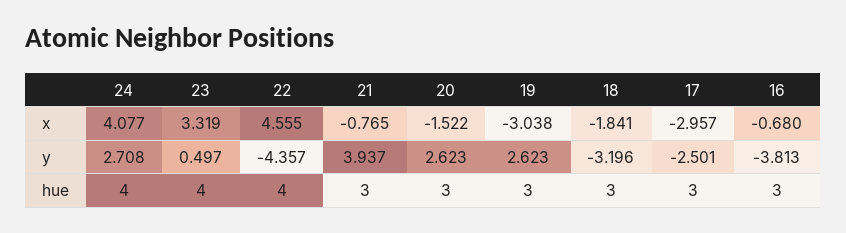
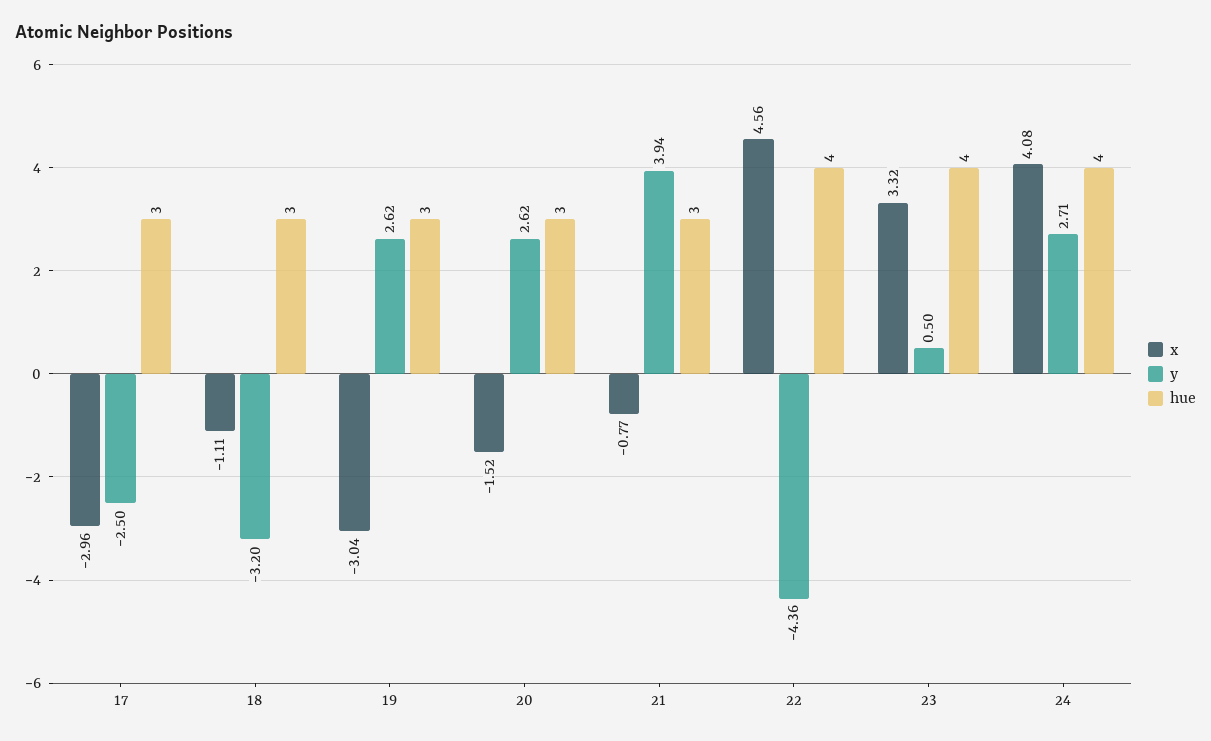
  {
    "x": {
      "24": 4.077,
      "23": 3.319,
      "22": 4.555,
      "21": -0.765,
      "20": -1.522,
      "19": -3.038,
-     "18": -1.841,
+     "18": -1.11,
-     "17": -2.957,
+     "17": -2.957
-     "16": -0.68
    },
    "y": {
      "24": 2.708,
      "23": 0.497,
      "22": -4.357,
      "21": 3.937,
      "20": 2.623,
      "19": 2.623,
      "18": -3.196,
-     "17": -2.501,
+     "17": -2.501
-     "16": -3.813
    },
    "hue": {
      "24": 4,
      "23": 4,
      "22": 4,
      "21": 3,
      "20": 3,
      "19": 3,
      "18": 3,
-     "17": 3,
+     "17": 3
-     "16": 3
    }
  }

